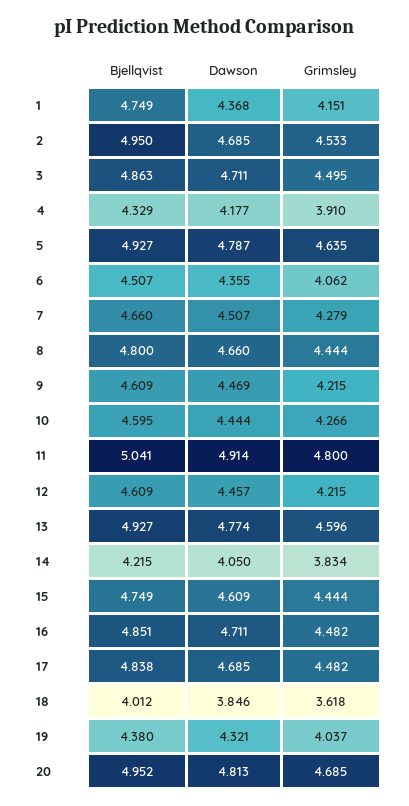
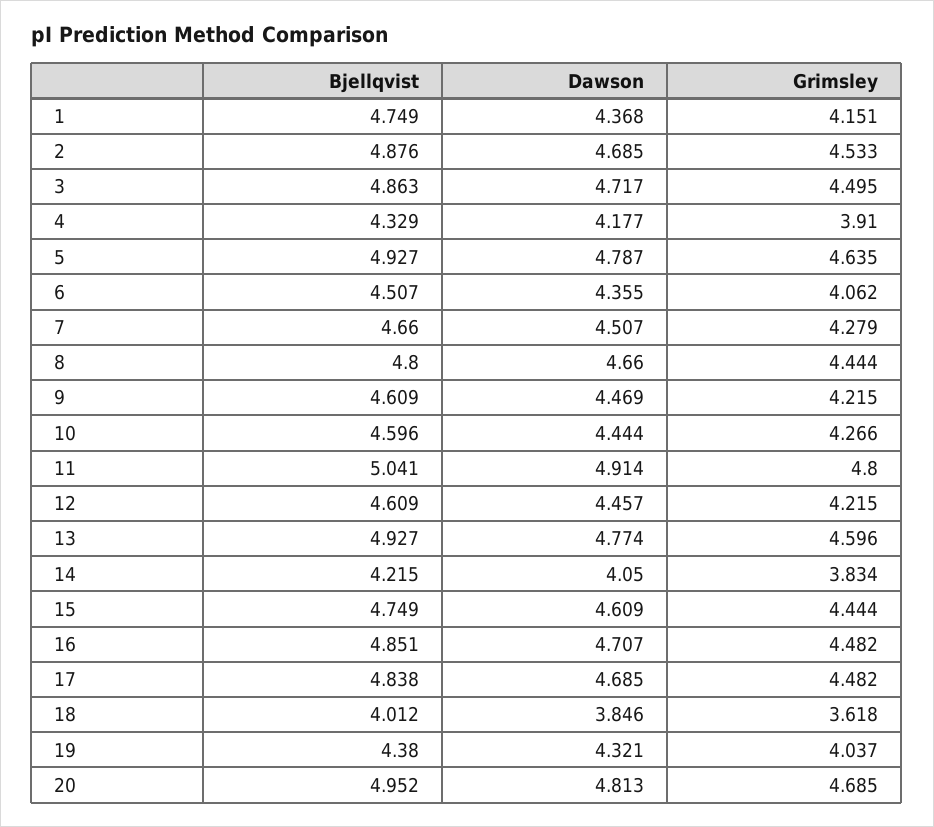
  {
    "Bjellqvist": {
      "1": 4.749,
-     "2": 4.95,
+     "2": 4.876,
      "3": 4.863,
      "4": 4.329,
      "5": 4.927,
      "6": 4.507,
      "7": 4.66,
      "8": 4.8,
      "9": 4.609,
-     "10": 4.595,
+     "10": 4.596,
      "11": 5.041,
      "12": 4.609,
      "13": 4.927,
      "14": 4.215,
      "15": 4.749,
      "16": 4.851,
      "17": 4.838,
      "18": 4.012,
      "19": 4.38,
      "20": 4.952
    },
    "Dawson": {
      "1": 4.368,
      "2": 4.685,
-     "3": 4.711,
+     "3": 4.717,
      "4": 4.177,
      "5": 4.787,
      "6": 4.355,
      "7": 4.507,
      "8": 4.66,
      "9": 4.469,
      "10": 4.444,
      "11": 4.914,
      "12": 4.457,
      "13": 4.774,
      "14": 4.05,
      "15": 4.609,
-     "16": 4.711,
+     "16": 4.707,
      "17": 4.685,
      "18": 3.846,
      "19": 4.321,
      "20": 4.813
    },
    "Grimsley": {
      "1": 4.151,
      "2": 4.533,
      "3": 4.495,
      "4": 3.91,
      "5": 4.635,
      "6": 4.062,
      "7": 4.279,
      "8": 4.444,
      "9": 4.215,
      "10": 4.266,
      "11": 4.8,
      "12": 4.215,
      "13": 4.596,
      "14": 3.834,
      "15": 4.444,
      "16": 4.482,
      "17": 4.482,
      "18": 3.618,
      "19": 4.037,
      "20": 4.685
    }
  }

